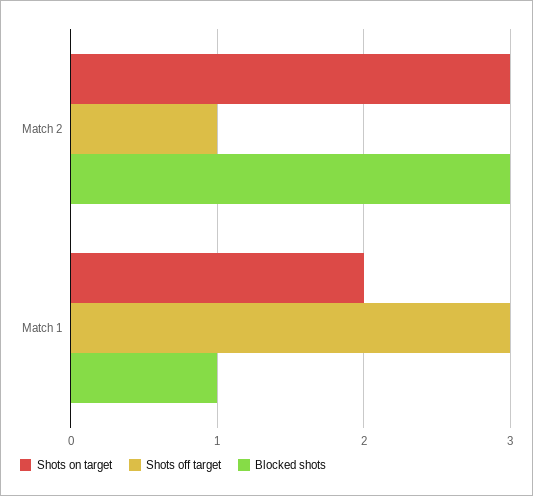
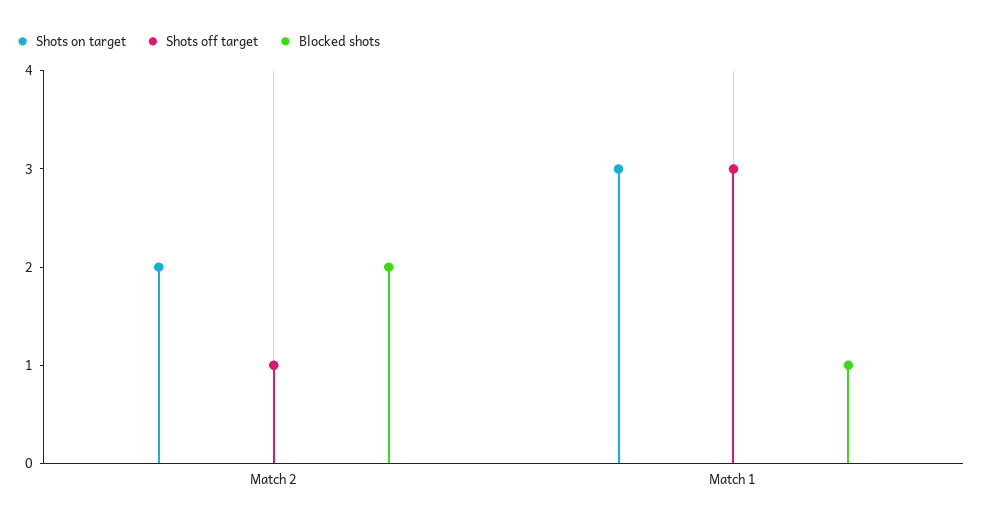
  {
    "Shots on target": {
-     "Match 2": 3,
+     "Match 2": 2,
-     "Match 1": 2
+     "Match 1": 3
    },
    "Shots off target": {
      "Match 2": 1,
      "Match 1": 3
    },
    "Blocked shots": {
-     "Match 2": 3,
+     "Match 2": 2,
      "Match 1": 1
    }
  }

